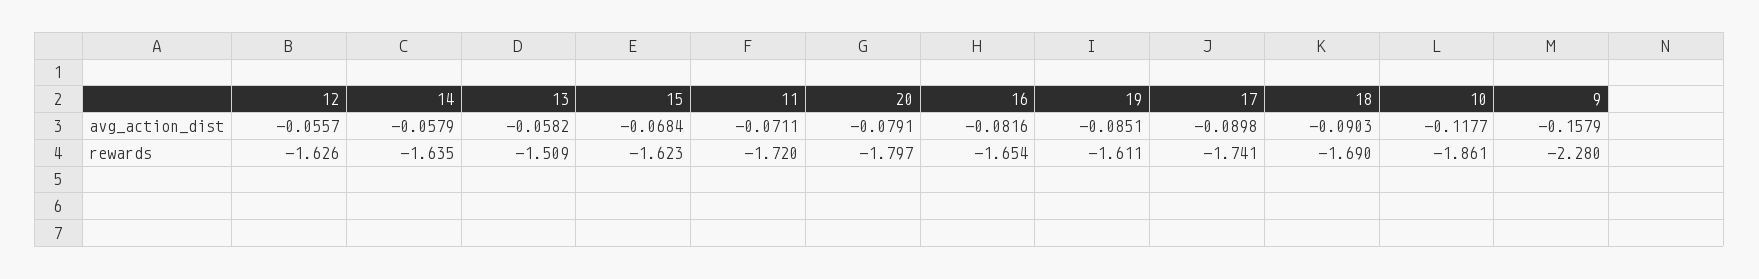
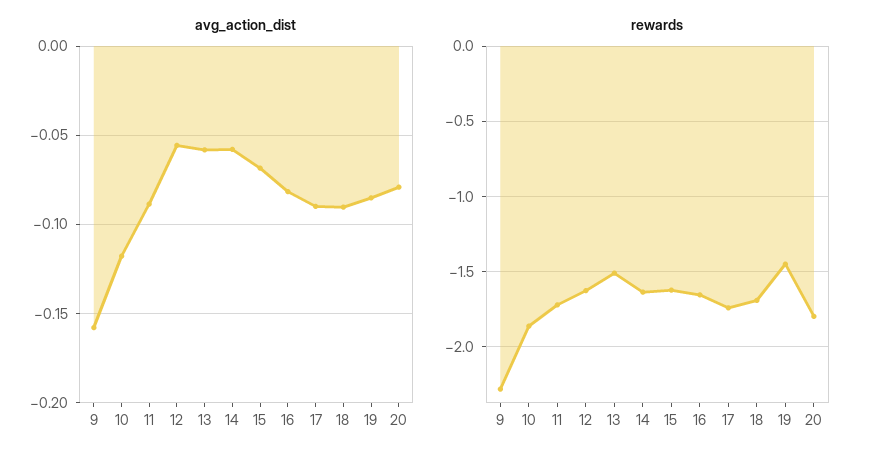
  {
    "avg_action_dist": {
      "12": -0.0557,
      "14": -0.0579,
      "13": -0.0582,
      "15": -0.0684,
-     "11": -0.0711,
+     "11": -0.09,
      "20": -0.0791,
      "16": -0.0816,
      "19": -0.0851,
      "17": -0.0898,
      "18": -0.0903,
      "10": -0.1177,
      "9": -0.1579
    },
    "rewards": {
      "12": -1.626,
      "14": -1.635,
      "13": -1.509,
      "15": -1.623,
      "11": -1.72,
      "20": -1.797,
      "16": -1.654,
-     "19": -1.611,
+     "19": -1.45,
      "17": -1.741,
      "18": -1.69,
      "10": -1.861,
      "9": -2.28
    }
  }

